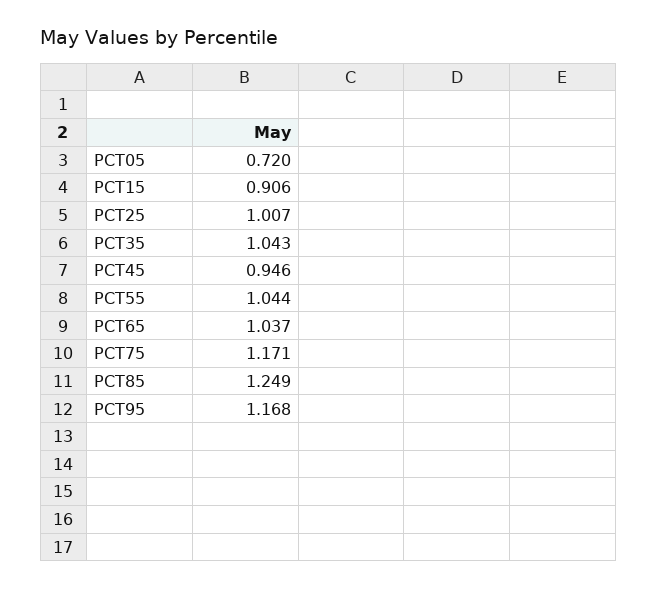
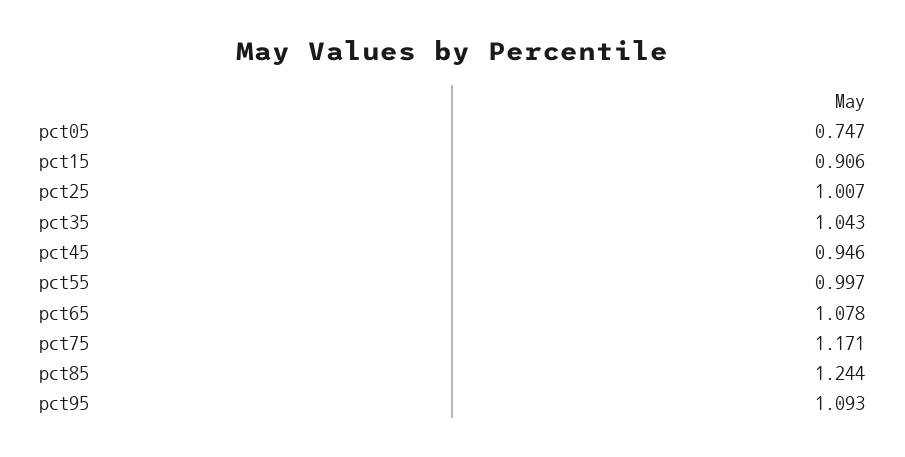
  {
-   "PCT05": 0.72,
+   "PCT05": 0.747,
    "PCT15": 0.906,
    "PCT25": 1.007,
    "PCT35": 1.043,
    "PCT45": 0.946,
-   "PCT55": 1.044,
+   "PCT55": 0.997,
-   "PCT65": 1.037,
+   "PCT65": 1.078,
    "PCT75": 1.171,
-   "PCT85": 1.249,
+   "PCT85": 1.244,
-   "PCT95": 1.168
+   "PCT95": 1.093
  }

